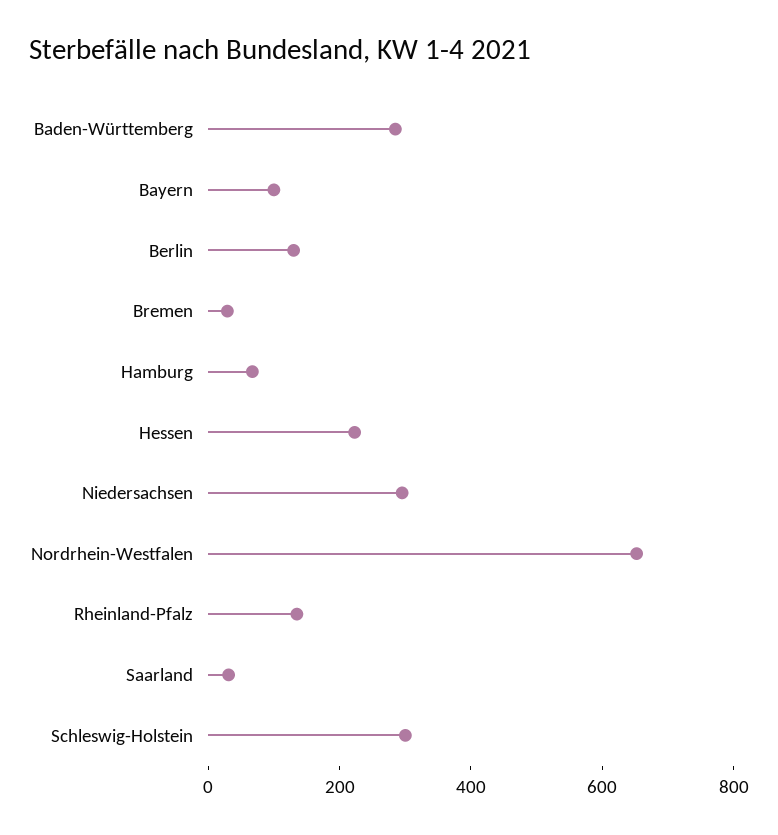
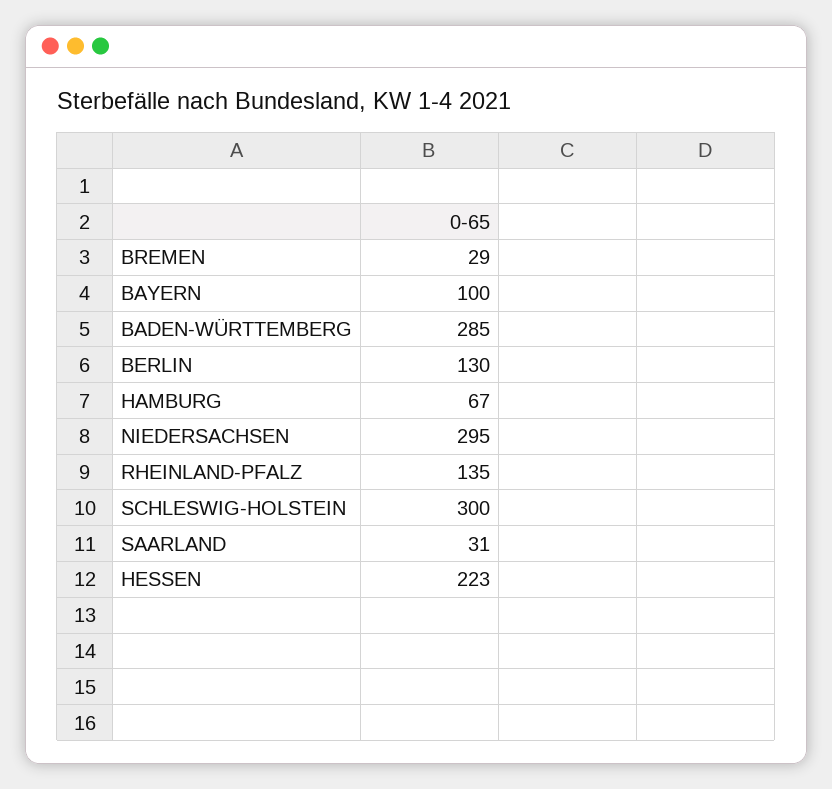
  {
    "Baden-Württemberg": 285,
    "Bayern": 100,
    "Berlin": 130,
    "Bremen": 29,
    "Hamburg": 67,
    "Hessen": 223,
    "Niedersachsen": 295,
-   "Nordrhein-Westfalen": 650,
    "Rheinland-Pfalz": 135,
    "Saarland": 31,
    "Schleswig-Holstein": 300
  }

